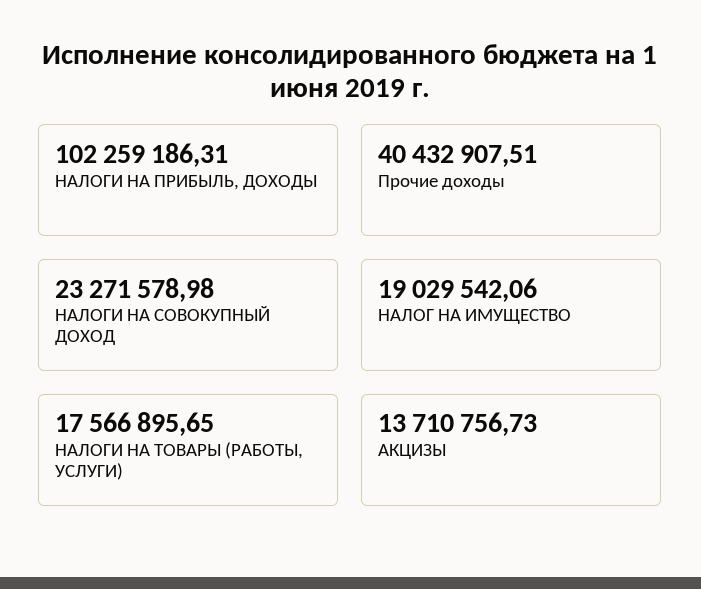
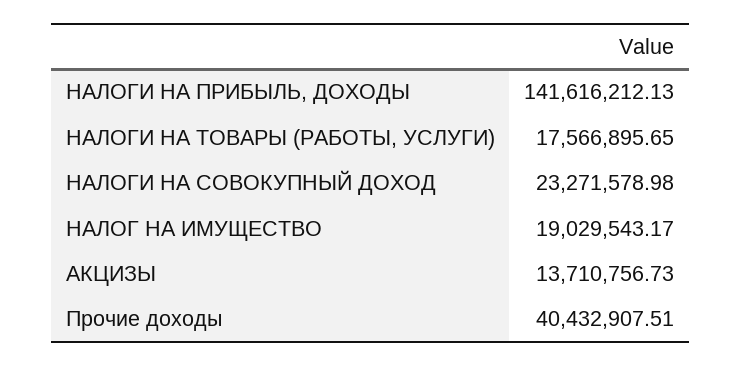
  {
-   "НАЛОГИ НА ПРИБЫЛЬ, ДОХОДЫ": 102259186.31,
+   "НАЛОГИ НА ПРИБЫЛЬ, ДОХОДЫ": 141616212.13,
    "Прочие доходы": 40432907.51,
    "НАЛОГИ НА СОВОКУПНЫЙ ДОХОД": 23271578.98,
-   "НАЛОГ НА ИМУЩЕСТВО": 19029542.06,
+   "НАЛОГ НА ИМУЩЕСТВО": 19029543.17,
    "НАЛОГИ НА ТОВАРЫ (РАБОТЫ, УСЛУГИ)": 17566895.65,
    "АКЦИЗЫ": 13710756.73
  }

